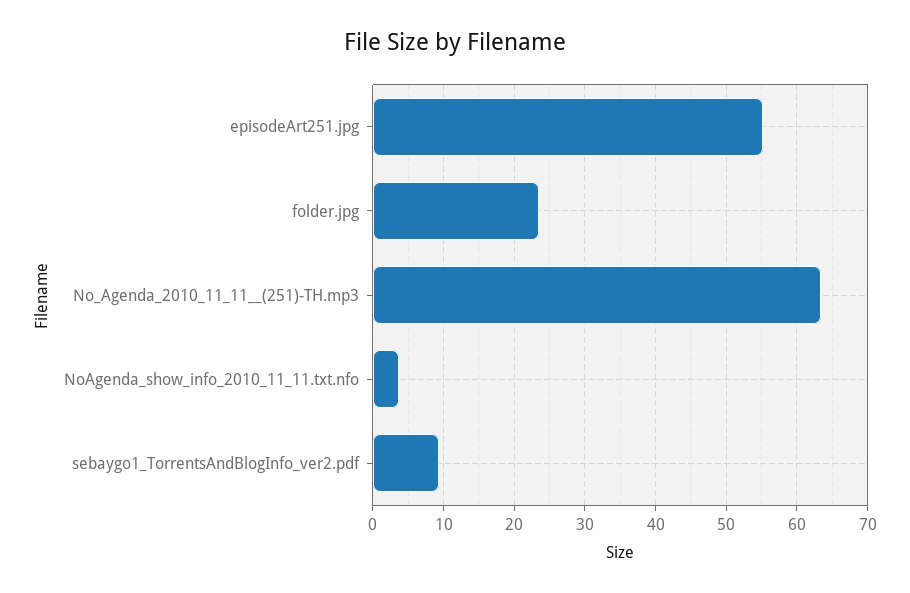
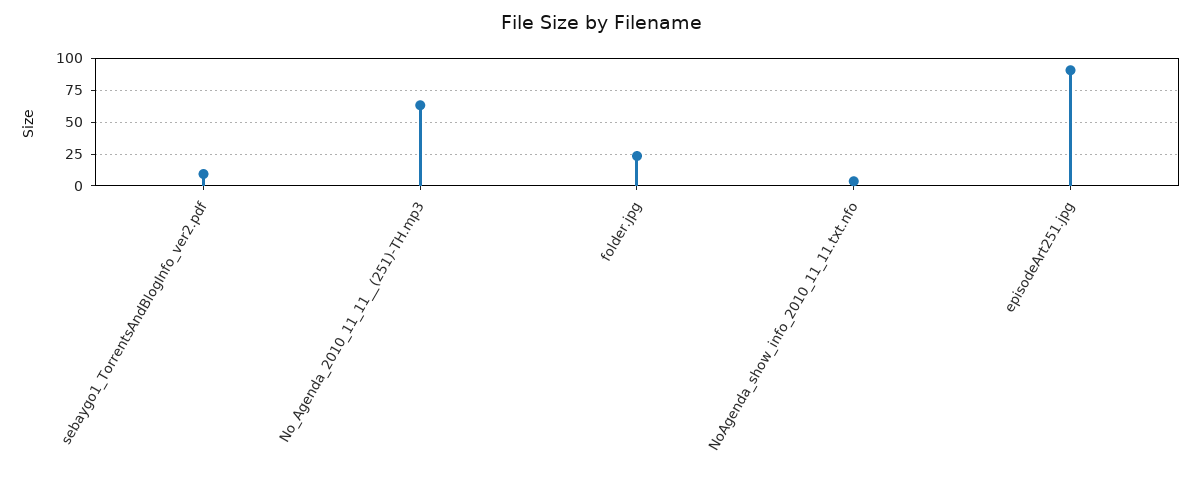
  {
-   "episodeArt251.jpg": 55,
+   "episodeArt251.jpg": 90,
    "folder.jpg": 23,
    "No_Agenda_2010_11_11__(251)-TH.mp3": 63,
    "NoAgenda_show_info_2010_11_11.txt.nfo": 4,
    "sebaygo1_TorrentsAndBlogInfo_ver2.pdf": 9
  }

